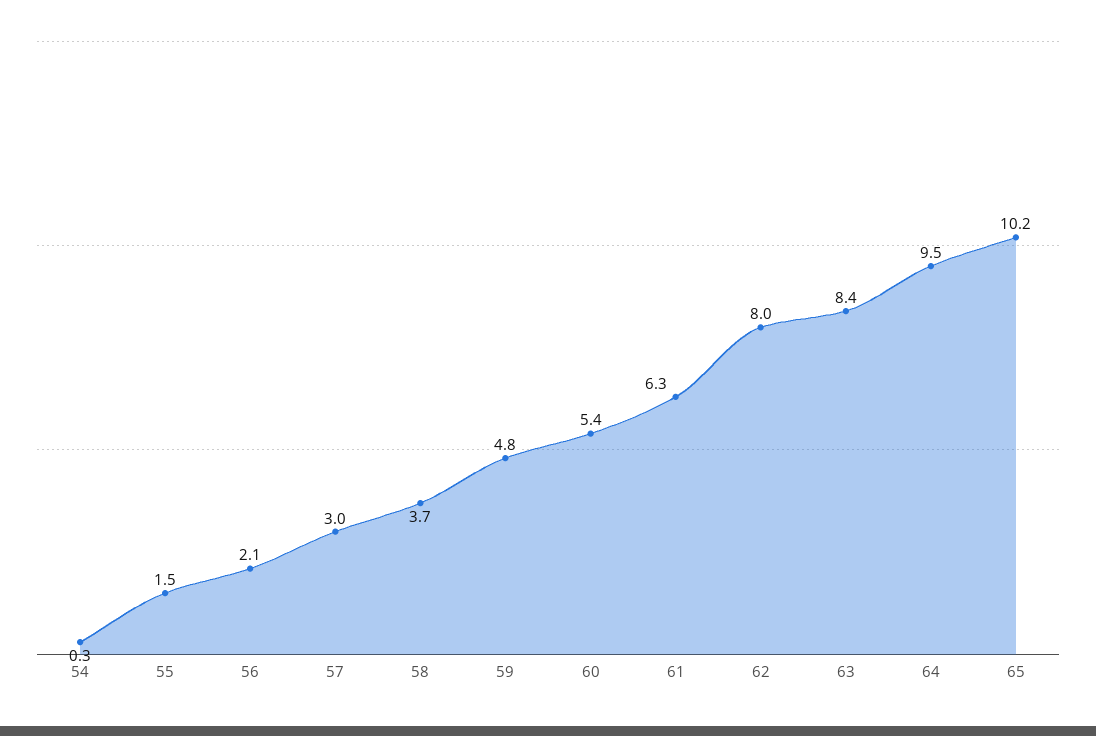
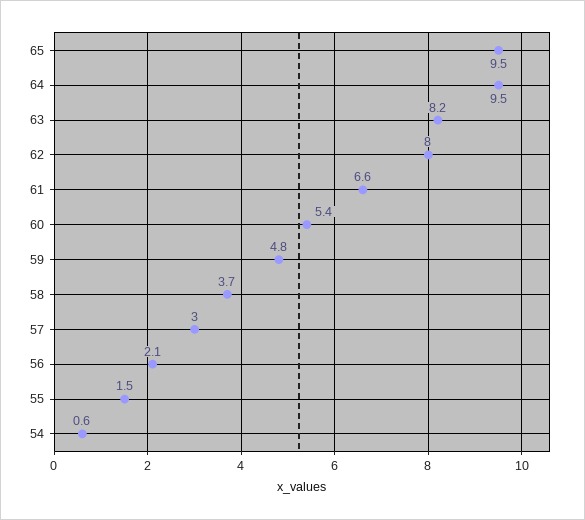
  {
-   "54": 0.3,
+   "54": 0.6,
    "55": 1.5,
    "56": 2.1,
    "57": 3,
    "58": 3.7,
    "59": 4.8,
    "60": 5.4,
-   "61": 6.3,
+   "61": 6.6,
    "62": 8,
-   "63": 8.4,
+   "63": 8.2,
    "64": 9.5,
-   "65": 10.2
+   "65": 9.5
  }

